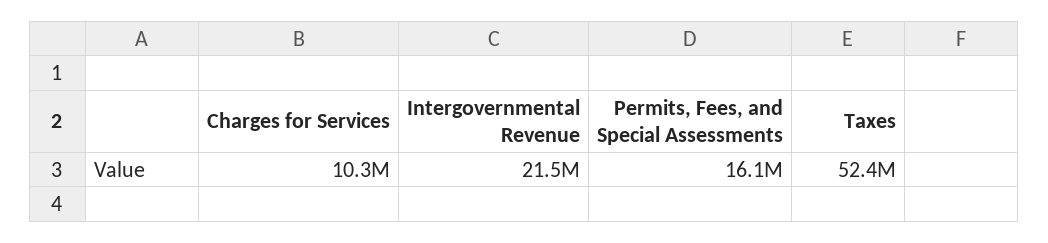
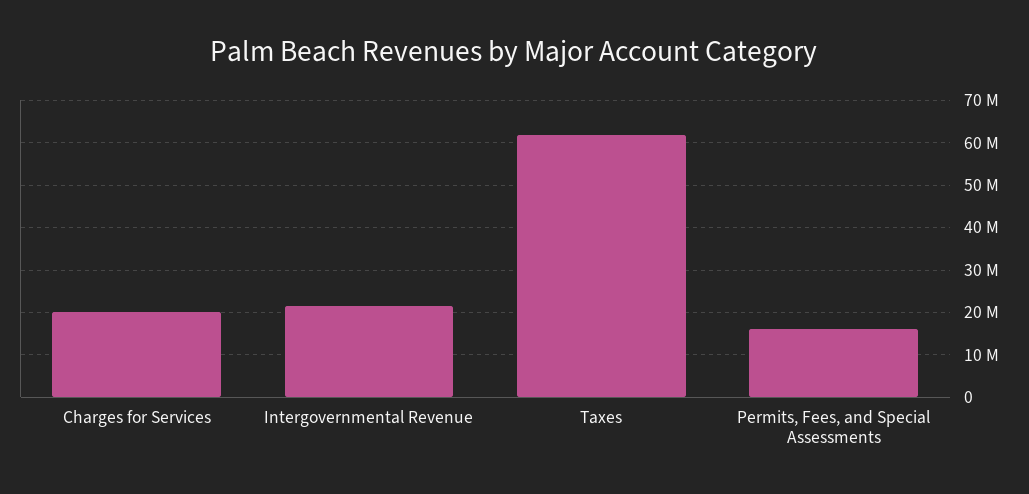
  {
-   "Charges for Services": 10300000,
+   "Charges for Services": 20000000,
    "Intergovernmental Revenue": 21500000,
    "Permits, Fees, and Special Assessments": 16100000,
-   "Taxes": 52400000
+   "Taxes": 62000000
  }

